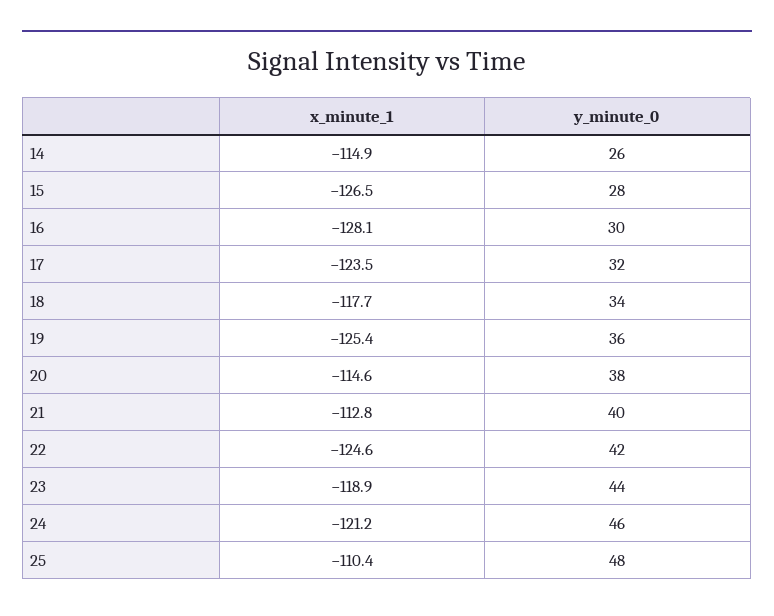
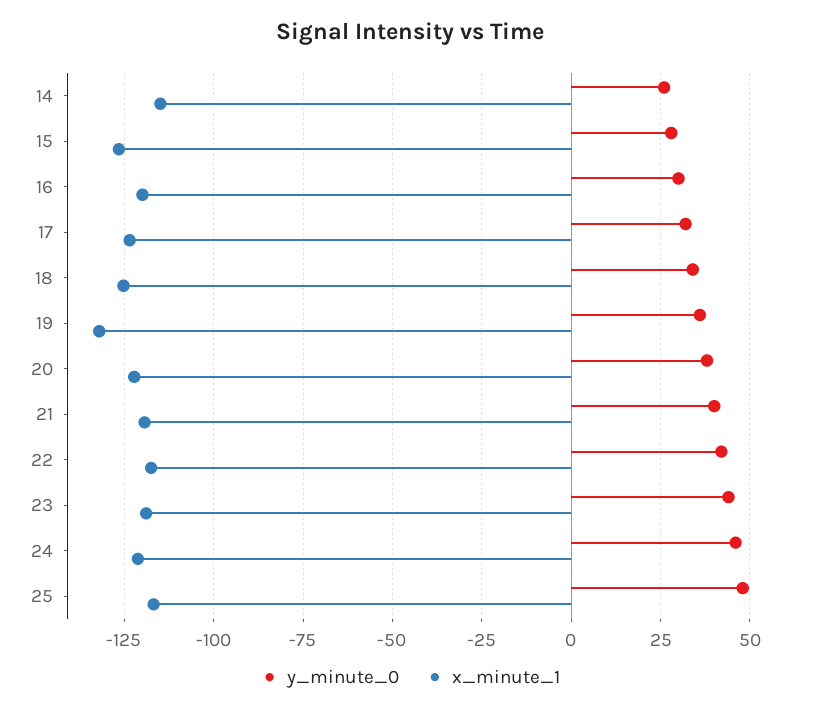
  {
    "x_minute_1": {
      "14": -114.9,
      "15": -126.5,
-     "16": -128.1,
+     "16": -120,
      "17": -123.5,
-     "18": -117.7,
+     "18": -125,
-     "19": -125.4,
+     "19": -132.5,
-     "20": -114.6,
+     "20": -122.5,
-     "21": -112.8,
+     "21": -120,
-     "22": -124.6,
+     "22": -117.5,
      "23": -118.9,
      "24": -121.2,
-     "25": -110.4
+     "25": -117.5
    },
    "y_minute_0": {
      "14": 26,
      "15": 28,
      "16": 30,
      "17": 32,
      "18": 34,
      "19": 36,
      "20": 38,
      "21": 40,
      "22": 42,
      "23": 44,
      "24": 46,
      "25": 48
    }
  }

